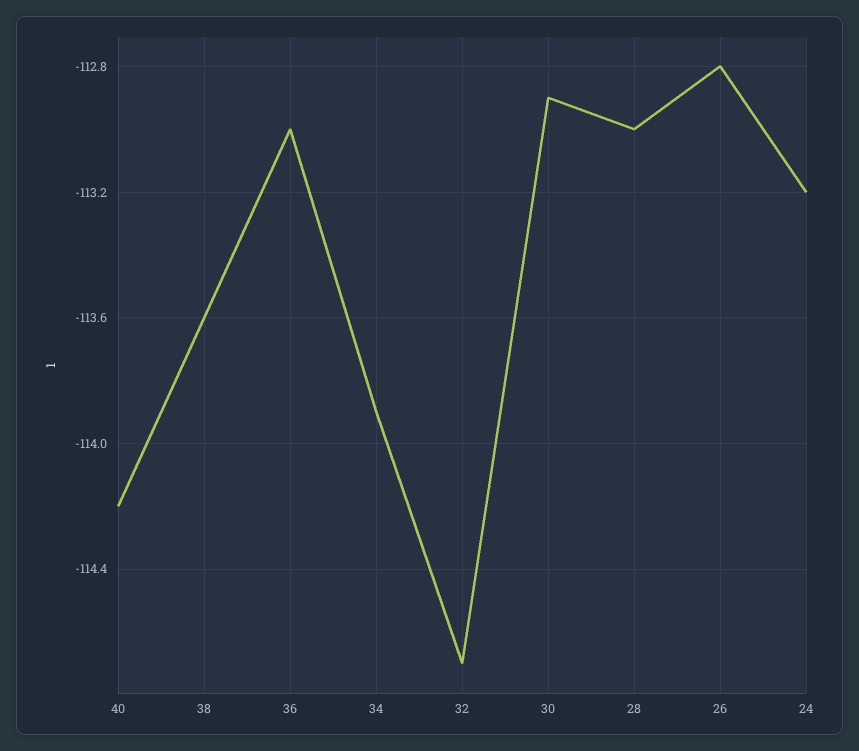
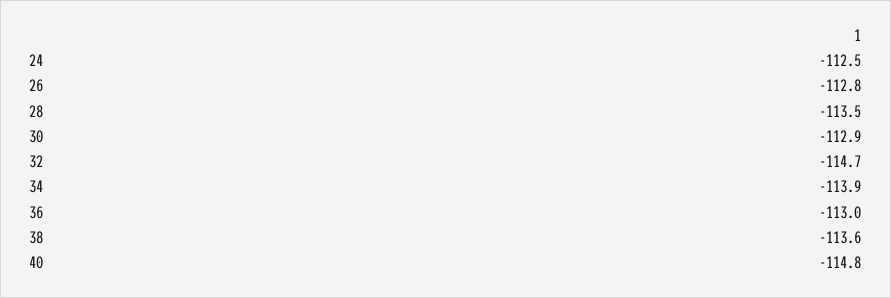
  {
-   "40": -114.2,
+   "40": -114.8,
    "38": -113.6,
    "36": -113,
    "34": -113.9,
    "32": -114.7,
    "30": -112.9,
-   "28": -113,
+   "28": -113.5,
    "26": -112.8,
-   "24": -113.2
+   "24": -112.5
  }

